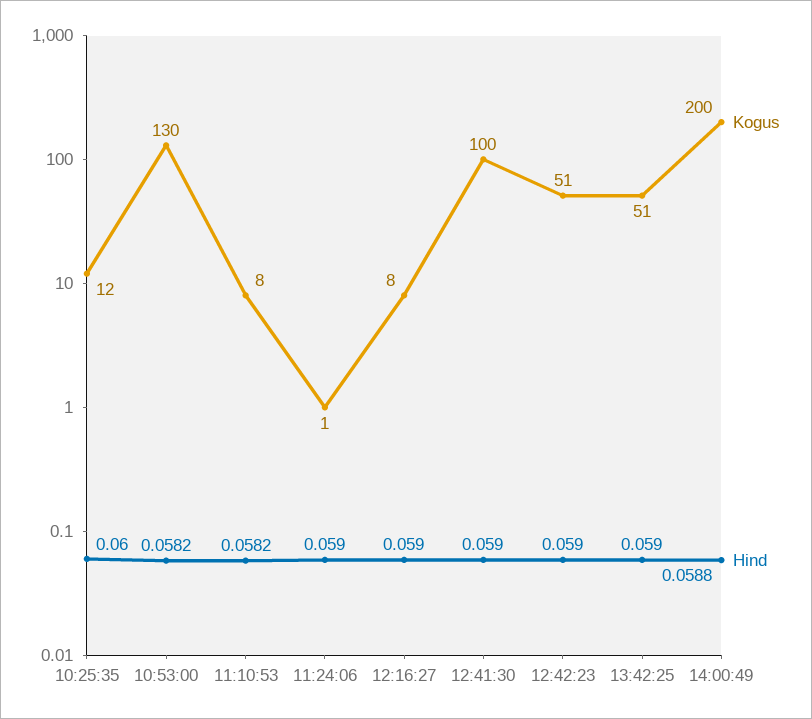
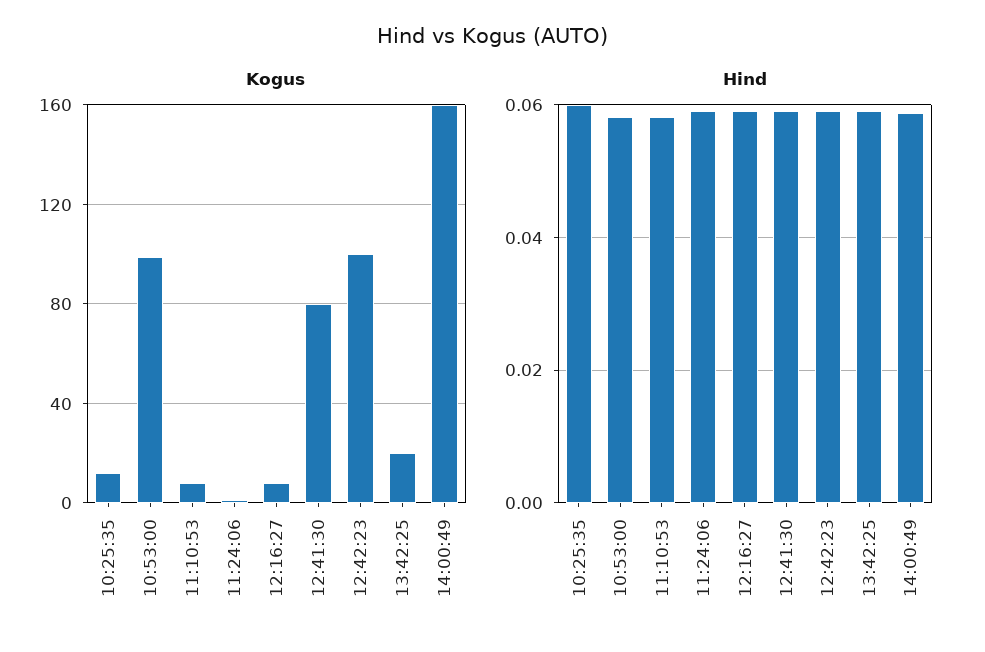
  {
    "Kogus": {
      "10:25:35": 12,
-     "10:53:00": 130,
+     "10:53:00": 100,
      "11:10:53": 8,
      "11:24:06": 1,
      "12:16:27": 8,
-     "12:41:30": 100,
+     "12:41:30": 80,
-     "12:42:23": 51,
+     "12:42:23": 100,
-     "13:42:25": 51,
+     "13:42:25": 20,
-     "14:00:49": 200
+     "14:00:49": 160
    },
    "Hind": {
      "10:25:35": 0.06,
      "10:53:00": 0.0582,
      "11:10:53": 0.0582,
      "11:24:06": 0.059,
      "12:16:27": 0.059,
      "12:41:30": 0.059,
      "12:42:23": 0.059,
      "13:42:25": 0.059,
      "14:00:49": 0.0588
    }
  }

